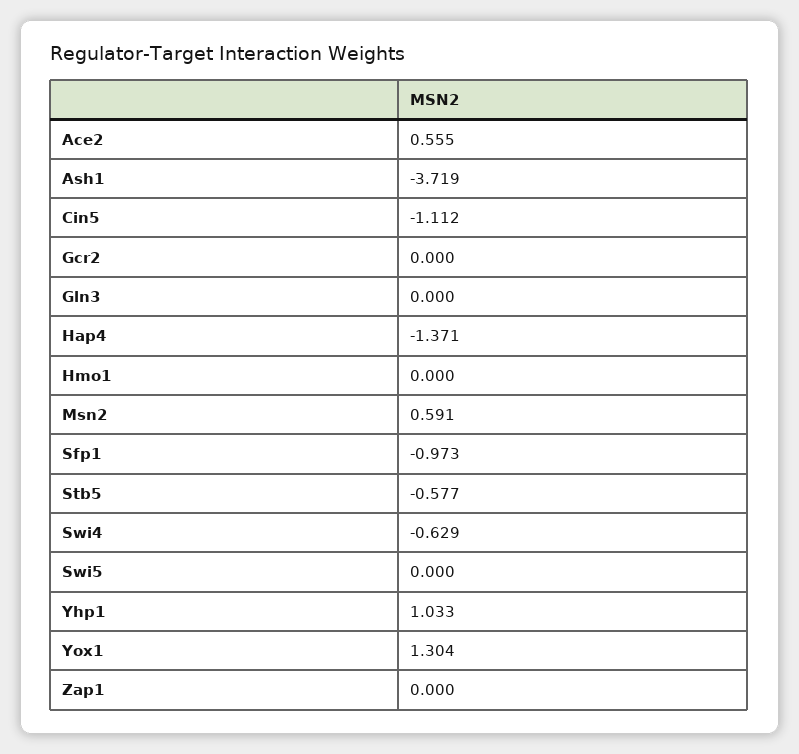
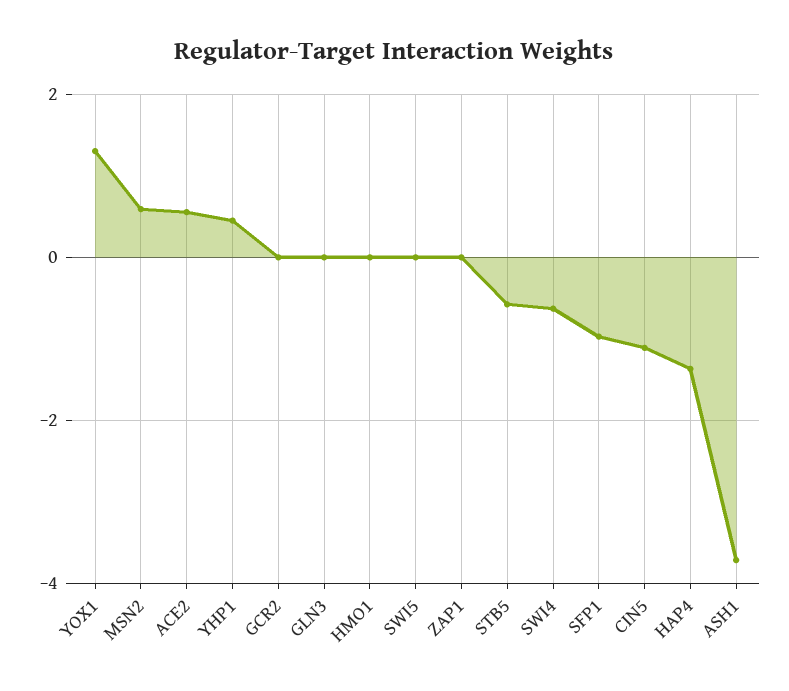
  {
    "Ace2": 0.555,
    "Ash1": -3.719,
    "Cin5": -1.112,
    "Gcr2": 0,
    "Gln3": 0,
    "Hap4": -1.371,
    "Hmo1": 0,
    "Msn2": 0.591,
    "Sfp1": -0.973,
    "Stb5": -0.577,
    "Swi4": -0.629,
    "Swi5": 0,
-   "Yhp1": 1.033,
+   "Yhp1": 0.4,
    "Yox1": 1.304,
    "Zap1": 0
  }

